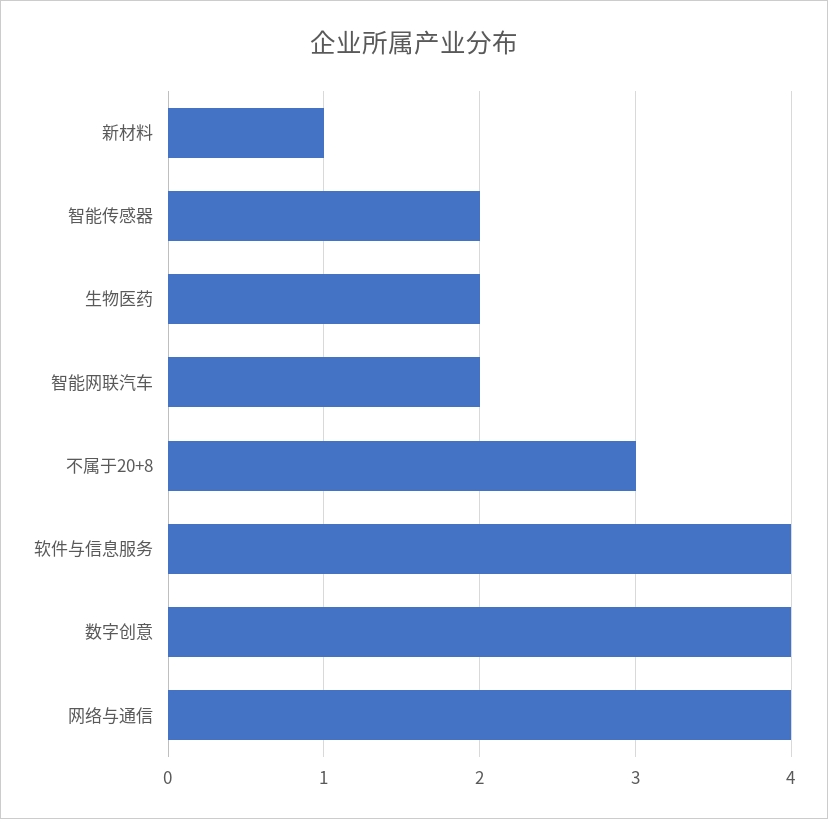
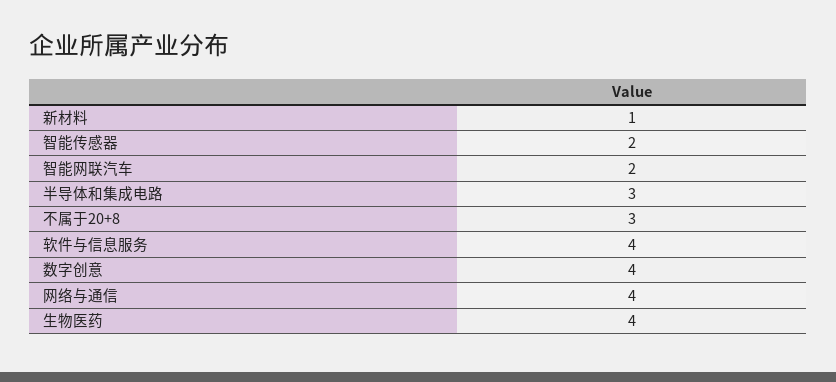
  {
    "新材料": 1,
    "智能传感器": 2,
-   "生物医药": 2,
+   "生物医药": 4,
    "智能网联汽车": 2,
    "不属于20+8": 3,
    "软件与信息服务": 4,
    "数字创意": 4,
-   "网络与通信": 4
+   "网络与通信": 4,
+   "半导体和集成电路": 3
  }

